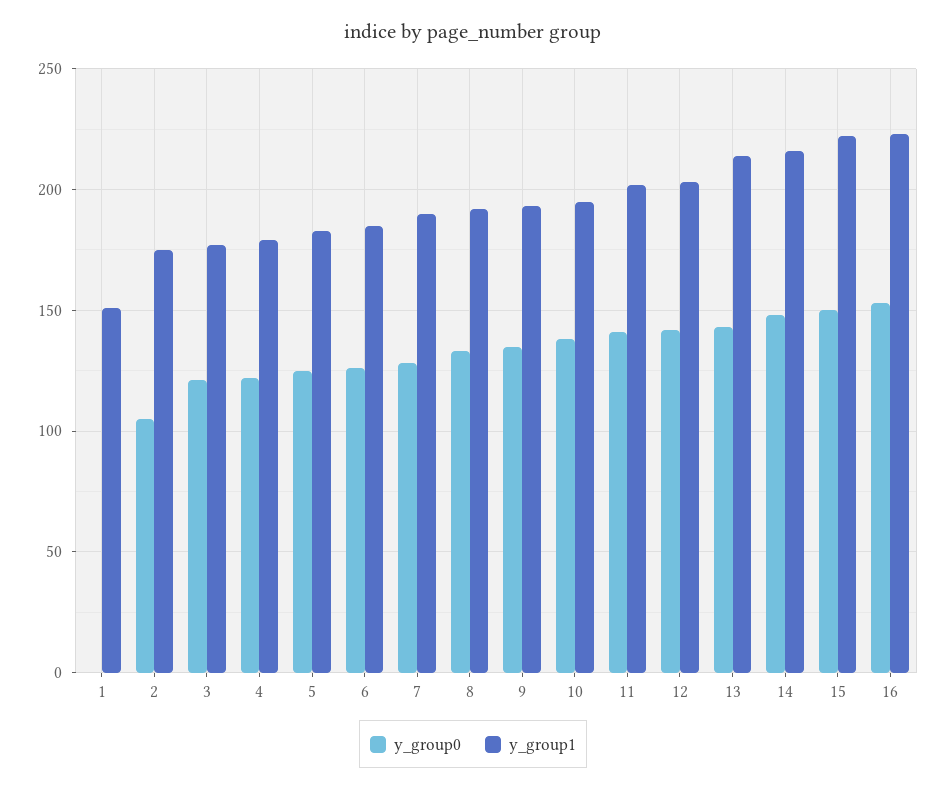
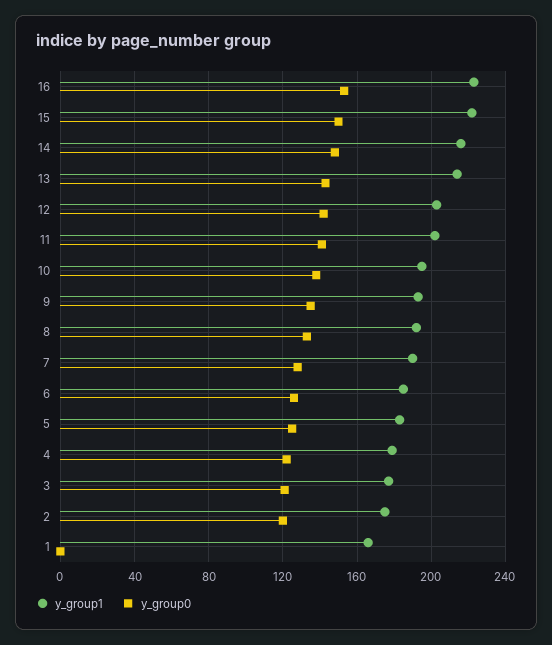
  {
    "y_group0": {
      "1": 0,
-     "2": 105,
+     "2": 120,
      "3": 120,
      "4": 120,
      "5": 125,
      "6": 125,
      "7": 130,
      "8": 135,
      "9": 135,
      "10": 140,
      "11": 140,
      "12": 140,
      "13": 145,
      "14": 150,
      "15": 150,
      "16": 155
    },
    "y_group1": {
-     "1": 150,
+     "1": 165,
      "2": 175,
      "3": 175,
      "4": 180,
      "5": 185,
      "6": 185,
      "7": 190,
      "8": 190,
      "9": 195,
      "10": 195,
      "11": 200,
      "12": 205,
      "13": 215,
      "14": 215,
      "15": 220,
      "16": 225
    }
  }

